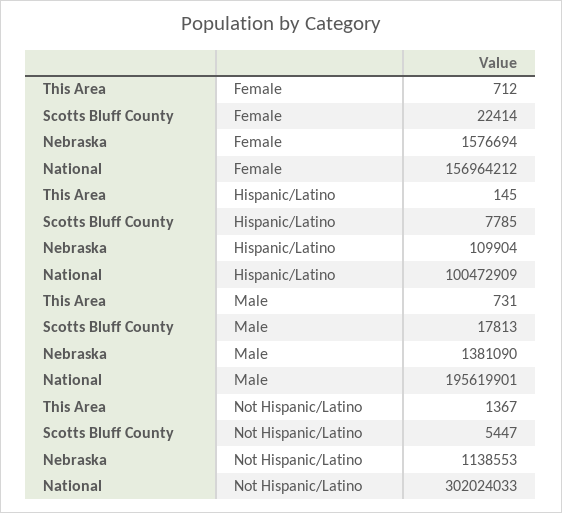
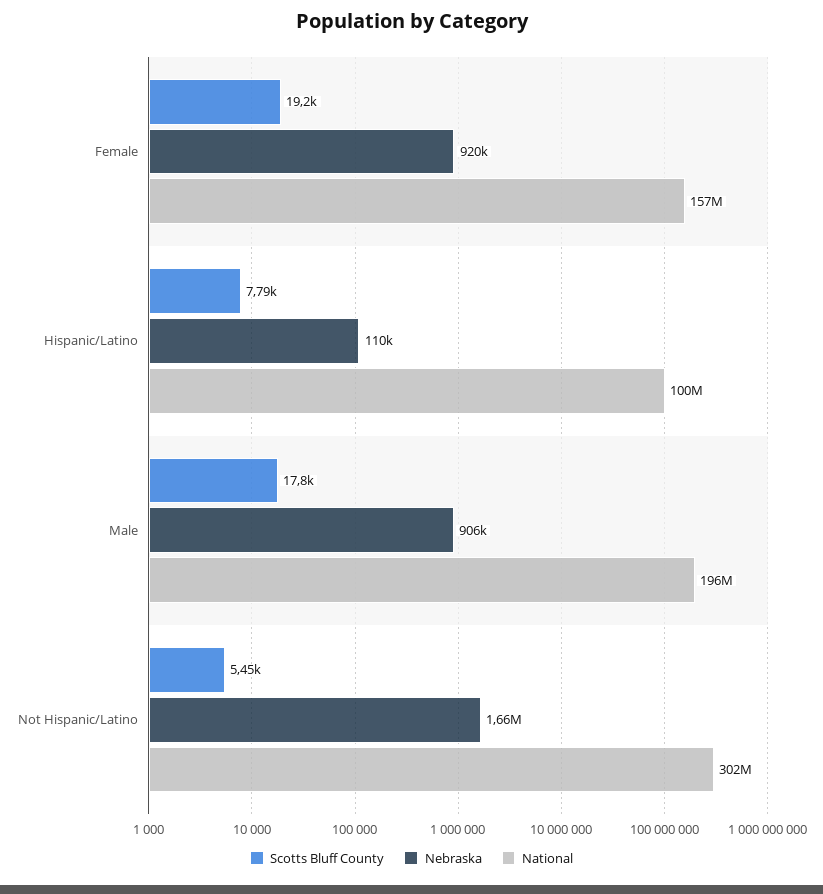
  {
-   "This Area": {
-     "Female": 712,
-     "Hispanic/Latino": 145,
-     "Male": 731,
-     "Not Hispanic/Latino": 1367
-   },
    "Scotts Bluff County": {
-     "Female": 22414,
+     "Female": 19200,
      "Hispanic/Latino": 7785,
      "Male": 17813,
      "Not Hispanic/Latino": 5447
    },
    "Nebraska": {
-     "Female": 1576694,
+     "Female": 920000,
      "Hispanic/Latino": 109904,
-     "Male": 1381090,
+     "Male": 906000,
-     "Not Hispanic/Latino": 1138553
+     "Not Hispanic/Latino": 1660000
    },
    "National": {
      "Female": 156964212,
      "Hispanic/Latino": 100472909,
      "Male": 195619901,
      "Not Hispanic/Latino": 302024033
    }
  }

